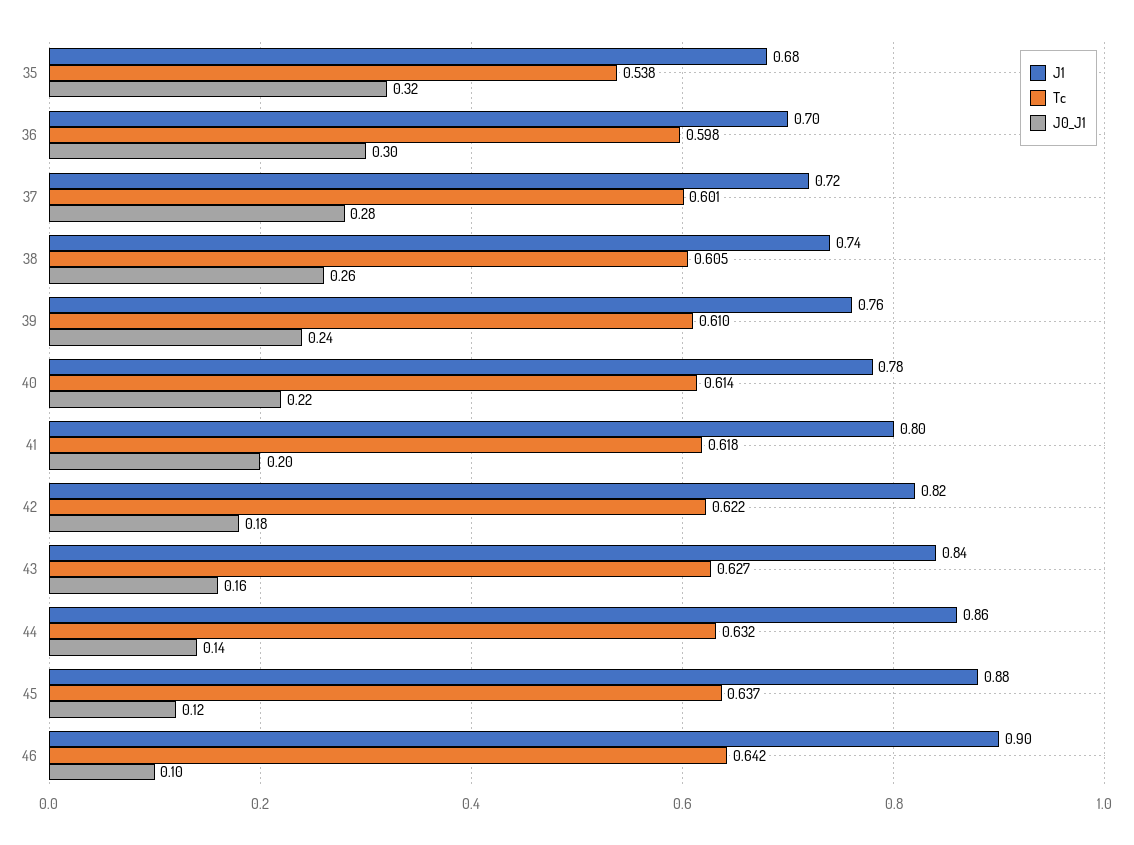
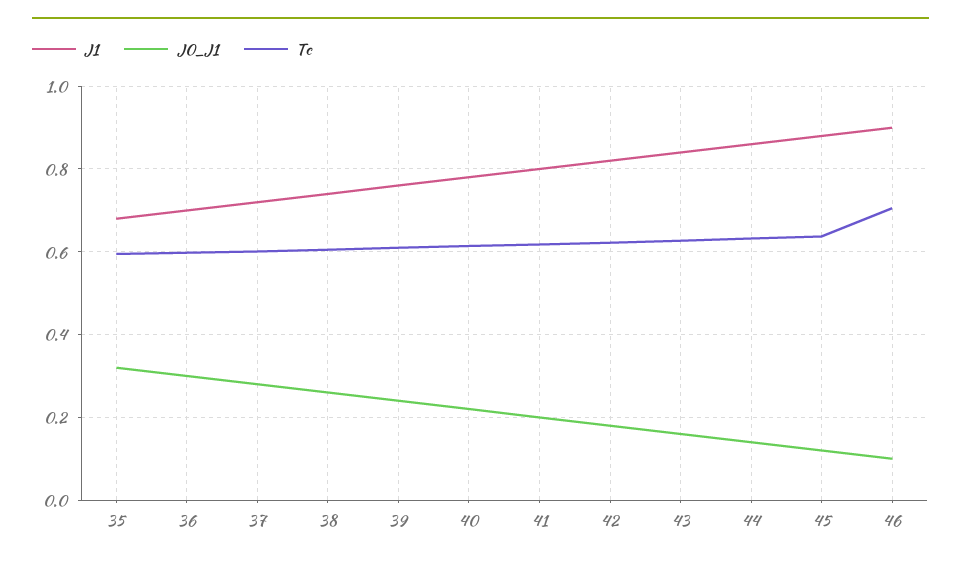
  {
    "J1": {
      "35": 0.68,
      "36": 0.7,
      "37": 0.72,
      "38": 0.74,
      "39": 0.76,
      "40": 0.78,
      "41": 0.8,
      "42": 0.82,
      "43": 0.84,
      "44": 0.86,
      "45": 0.88,
      "46": 0.9
    },
    "Tc": {
-     "35": 0.538,
+     "35": 0.6,
      "36": 0.598,
      "37": 0.601,
      "38": 0.605,
      "39": 0.61,
      "40": 0.614,
      "41": 0.618,
      "42": 0.622,
      "43": 0.627,
      "44": 0.632,
      "45": 0.637,
-     "46": 0.642
+     "46": 0.7
    },
    "J0_J1": {
      "35": 0.32,
      "36": 0.3,
      "37": 0.28,
      "38": 0.26,
      "39": 0.24,
      "40": 0.22,
      "41": 0.2,
      "42": 0.18,
      "43": 0.16,
      "44": 0.14,
      "45": 0.12,
      "46": 0.1
    }
  }

